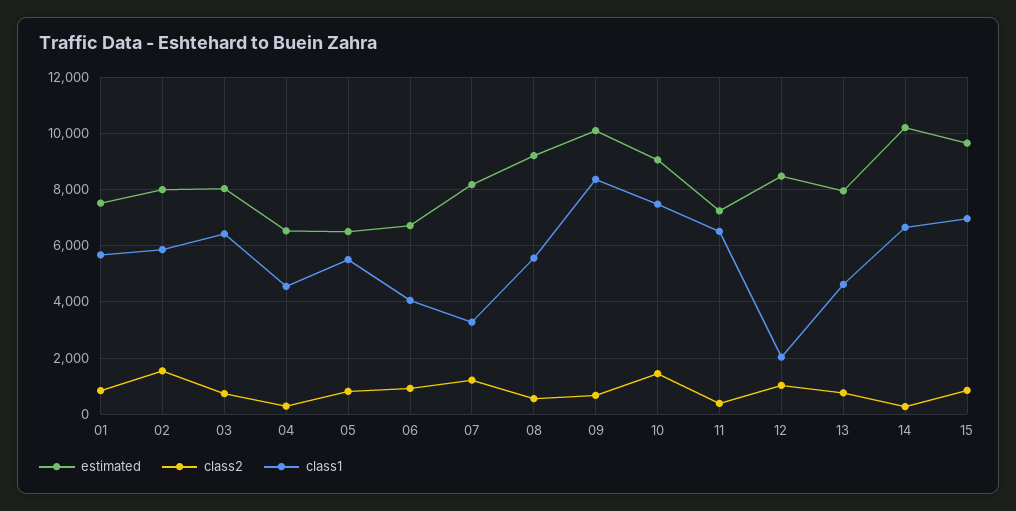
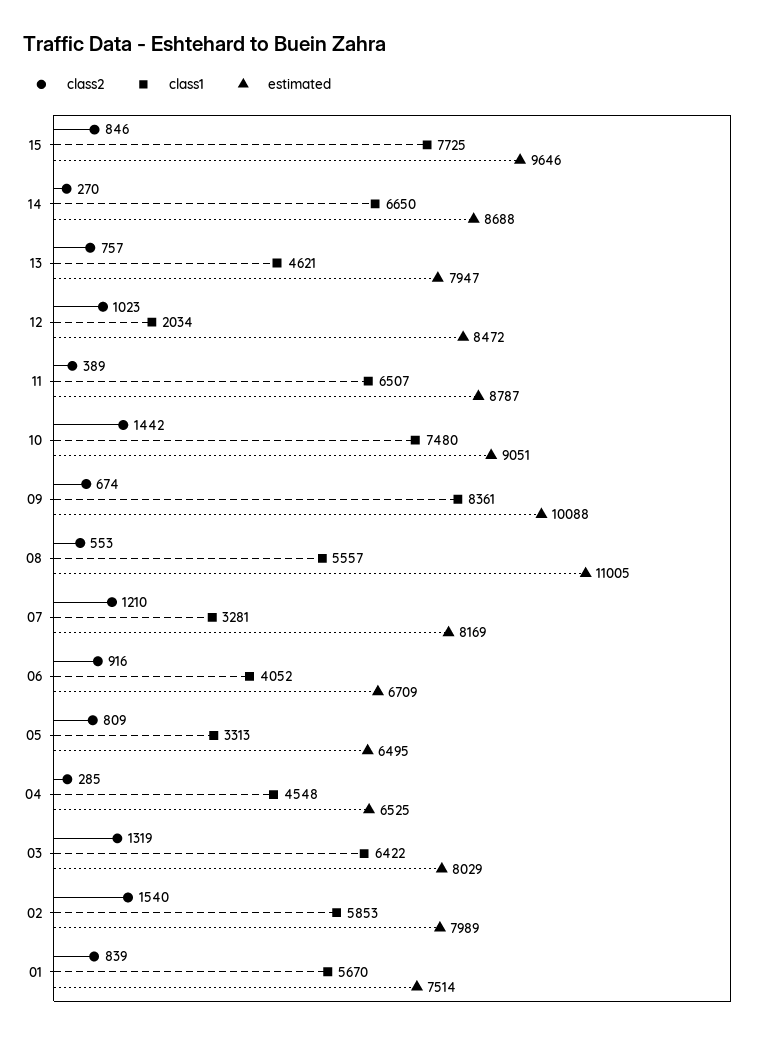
  {
    "estimated": {
      "01": 7514,
      "02": 7989,
      "03": 8029,
      "04": 6525,
      "05": 6495,
      "06": 6709,
      "07": 8169,
-     "08": 9250,
+     "08": 11005,
      "09": 10088,
      "10": 9051,
-     "11": 7250,
+     "11": 8787,
      "12": 8472,
      "13": 7947,
-     "14": 10250,
+     "14": 8688,
      "15": 9646
    },
    "class2": {
      "01": 839,
      "02": 1540,
-     "03": 750,
+     "03": 1319,
      "04": 285,
      "05": 809,
      "06": 916,
      "07": 1210,
      "08": 553,
      "09": 674,
      "10": 1442,
      "11": 389,
      "12": 1023,
      "13": 757,
      "14": 270,
      "15": 846
    },
    "class1": {
      "01": 5670,
      "02": 5853,
      "03": 6422,
      "04": 4548,
-     "05": 5500,
+     "05": 3313,
      "06": 4052,
      "07": 3281,
      "08": 5557,
      "09": 8361,
      "10": 7480,
      "11": 6507,
      "12": 2034,
      "13": 4621,
      "14": 6650,
-     "15": 7000
+     "15": 7725
    }
  }

